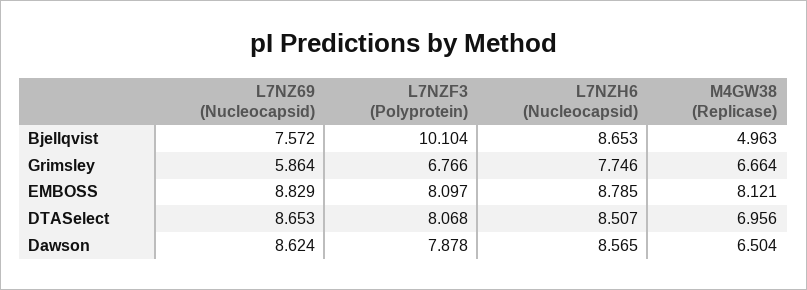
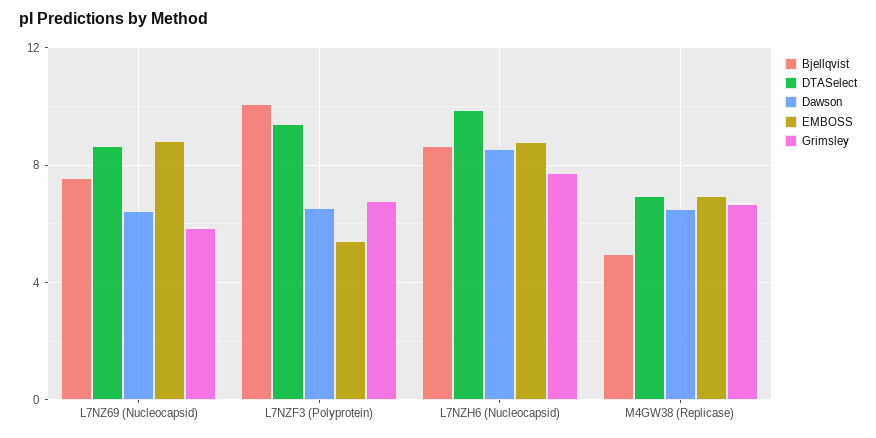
  {
    "Bjellqvist": {
      "L7NZ69 (Nucleocapsid)": 7.572,
      "L7NZF3 (Polyprotein)": 10.104,
      "L7NZH6 (Nucleocapsid)": 8.653,
      "M4GW38 (Replicase)": 4.963
    },
    "Grimsley": {
      "L7NZ69 (Nucleocapsid)": 5.864,
      "L7NZF3 (Polyprotein)": 6.766,
      "L7NZH6 (Nucleocapsid)": 7.746,
      "M4GW38 (Replicase)": 6.664
    },
    "EMBOSS": {
      "L7NZ69 (Nucleocapsid)": 8.829,
-     "L7NZF3 (Polyprotein)": 8.097,
+     "L7NZF3 (Polyprotein)": 5.5,
      "L7NZH6 (Nucleocapsid)": 8.785,
-     "M4GW38 (Replicase)": 8.121
+     "M4GW38 (Replicase)": 7
    },
    "DTASelect": {
      "L7NZ69 (Nucleocapsid)": 8.653,
-     "L7NZF3 (Polyprotein)": 8.068,
+     "L7NZF3 (Polyprotein)": 9.5,
-     "L7NZH6 (Nucleocapsid)": 8.507,
+     "L7NZH6 (Nucleocapsid)": 10,
      "M4GW38 (Replicase)": 6.956
    },
    "Dawson": {
-     "L7NZ69 (Nucleocapsid)": 8.624,
+     "L7NZ69 (Nucleocapsid)": 6.5,
-     "L7NZF3 (Polyprotein)": 7.878,
+     "L7NZF3 (Polyprotein)": 6.5,
      "L7NZH6 (Nucleocapsid)": 8.565,
      "M4GW38 (Replicase)": 6.504
    }
  }

